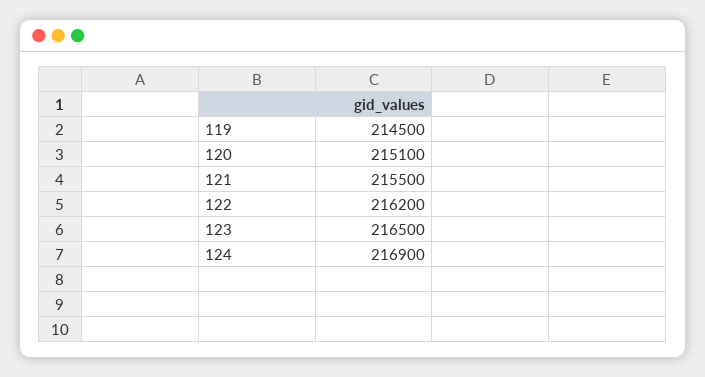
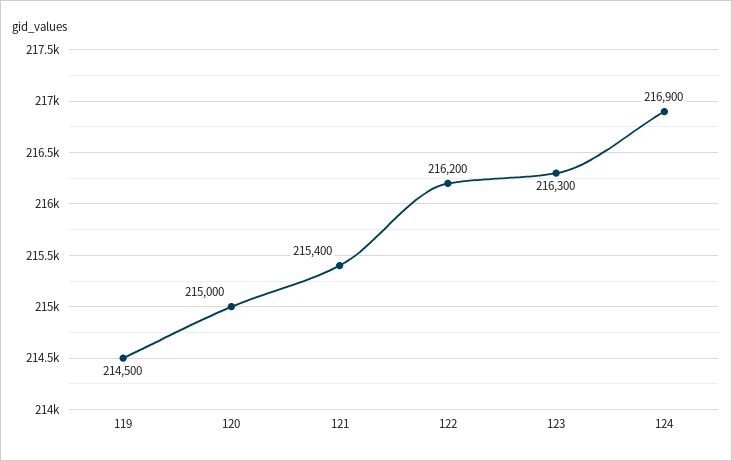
  {
    "119": 214500,
-   "120": 215100,
+   "120": 215000,
-   "121": 215500,
+   "121": 215400,
    "122": 216200,
-   "123": 216500,
+   "123": 216300,
    "124": 216900
  }

